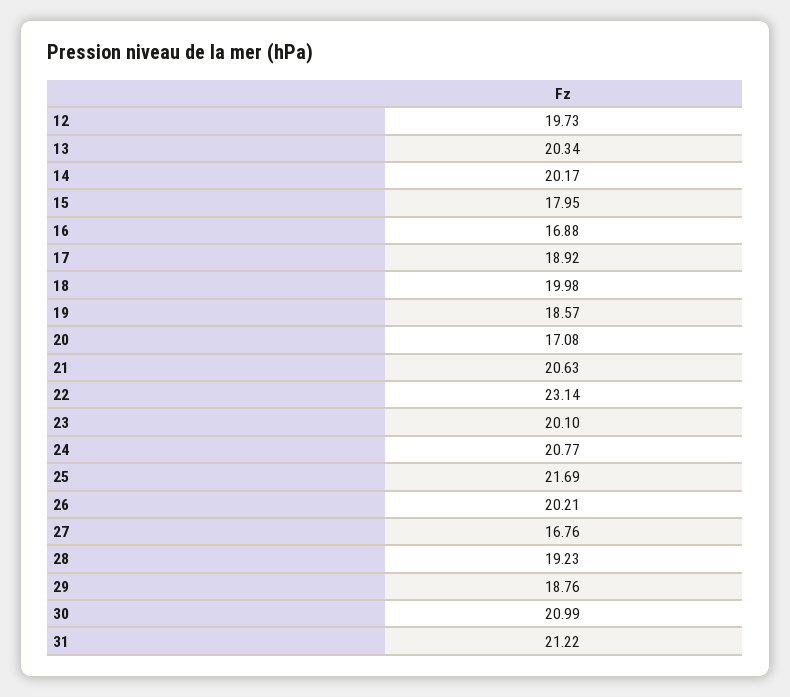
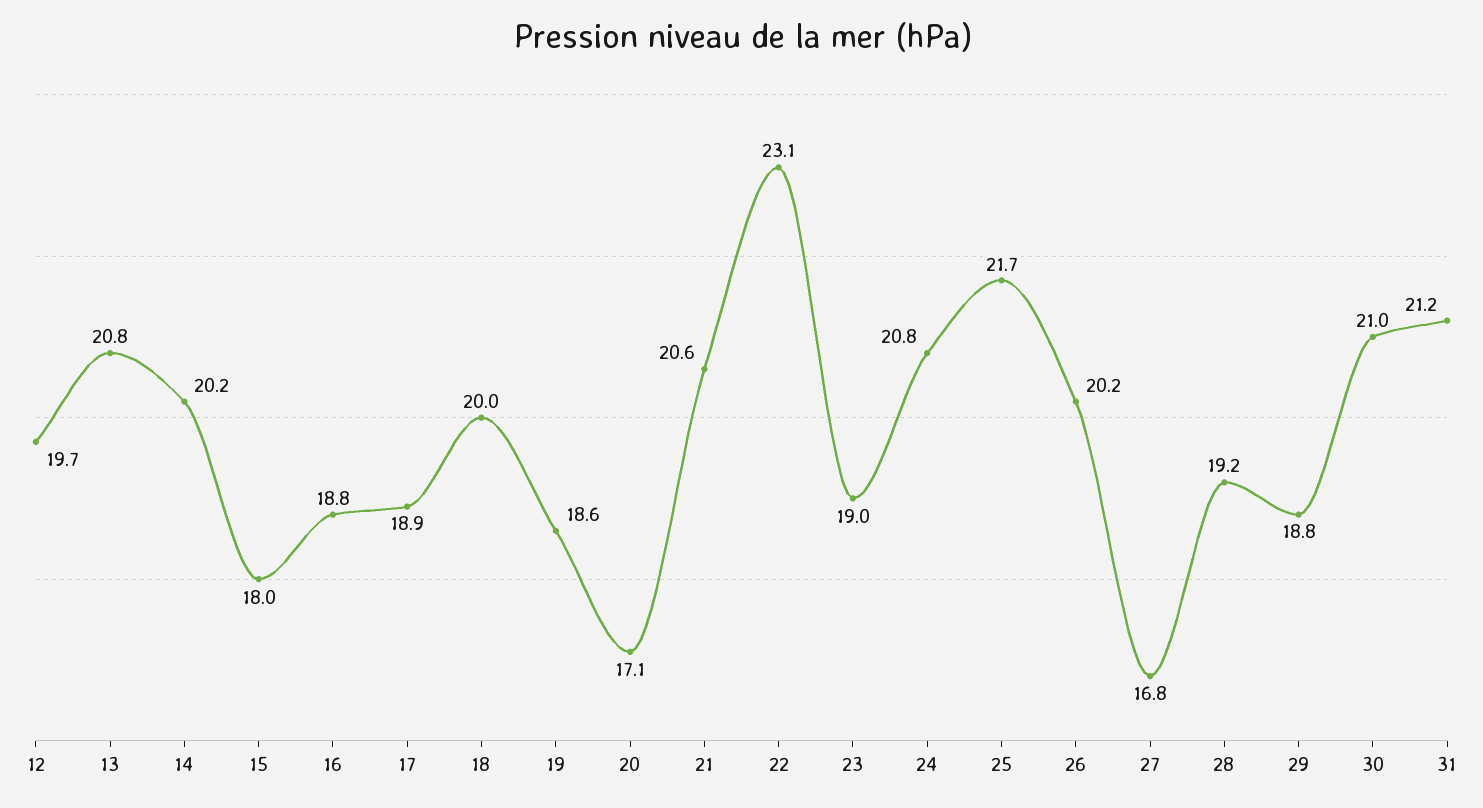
  {
    "12": 19.73,
-   "13": 20.34,
+   "13": 20.8,
    "14": 20.17,
    "15": 17.95,
-   "16": 16.88,
+   "16": 18.8,
    "17": 18.92,
    "18": 19.98,
    "19": 18.57,
    "20": 17.08,
    "21": 20.63,
    "22": 23.14,
-   "23": 20.1,
+   "23": 19,
    "24": 20.77,
    "25": 21.69,
    "26": 20.21,
    "27": 16.76,
    "28": 19.23,
    "29": 18.76,
    "30": 20.99,
    "31": 21.22
  }

